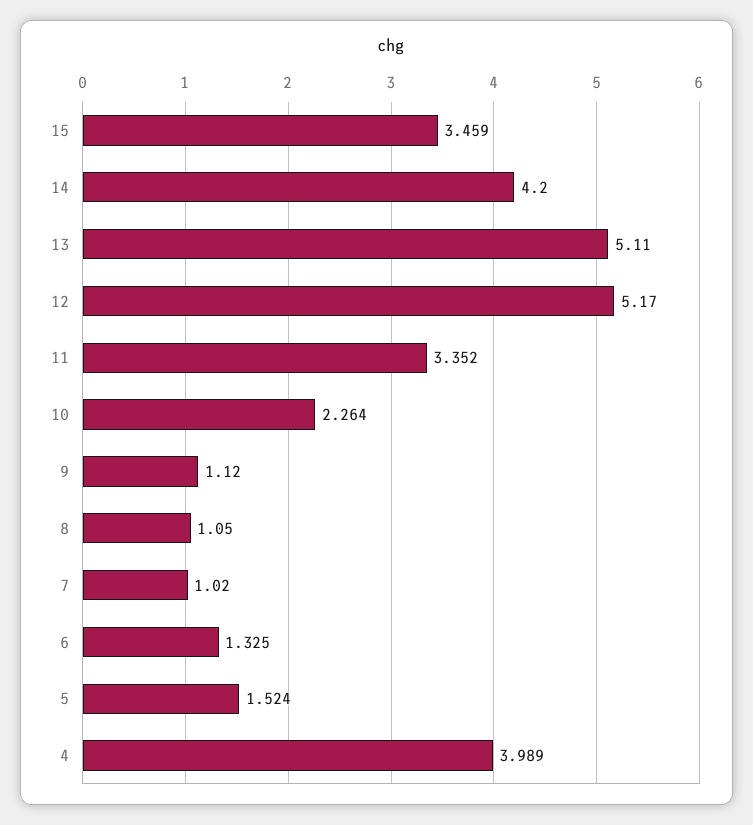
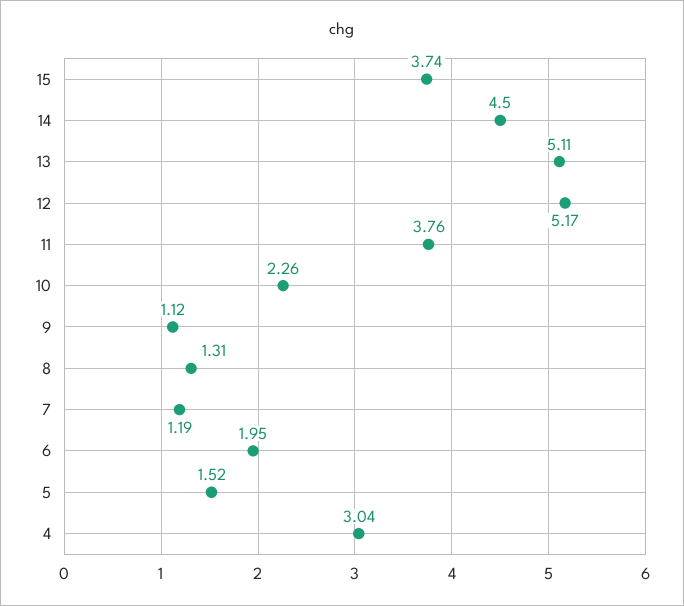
  {
-   "15": 3.459,
+   "15": 3.74,
-   "14": 4.2,
+   "14": 4.5,
    "13": 5.11,
    "12": 5.17,
-   "11": 3.352,
+   "11": 3.76,
    "10": 2.264,
    "9": 1.12,
-   "8": 1.05,
+   "8": 1.31,
-   "7": 1.02,
+   "7": 1.19,
-   "6": 1.325,
+   "6": 1.95,
    "5": 1.524,
-   "4": 3.989
+   "4": 3.04
  }

